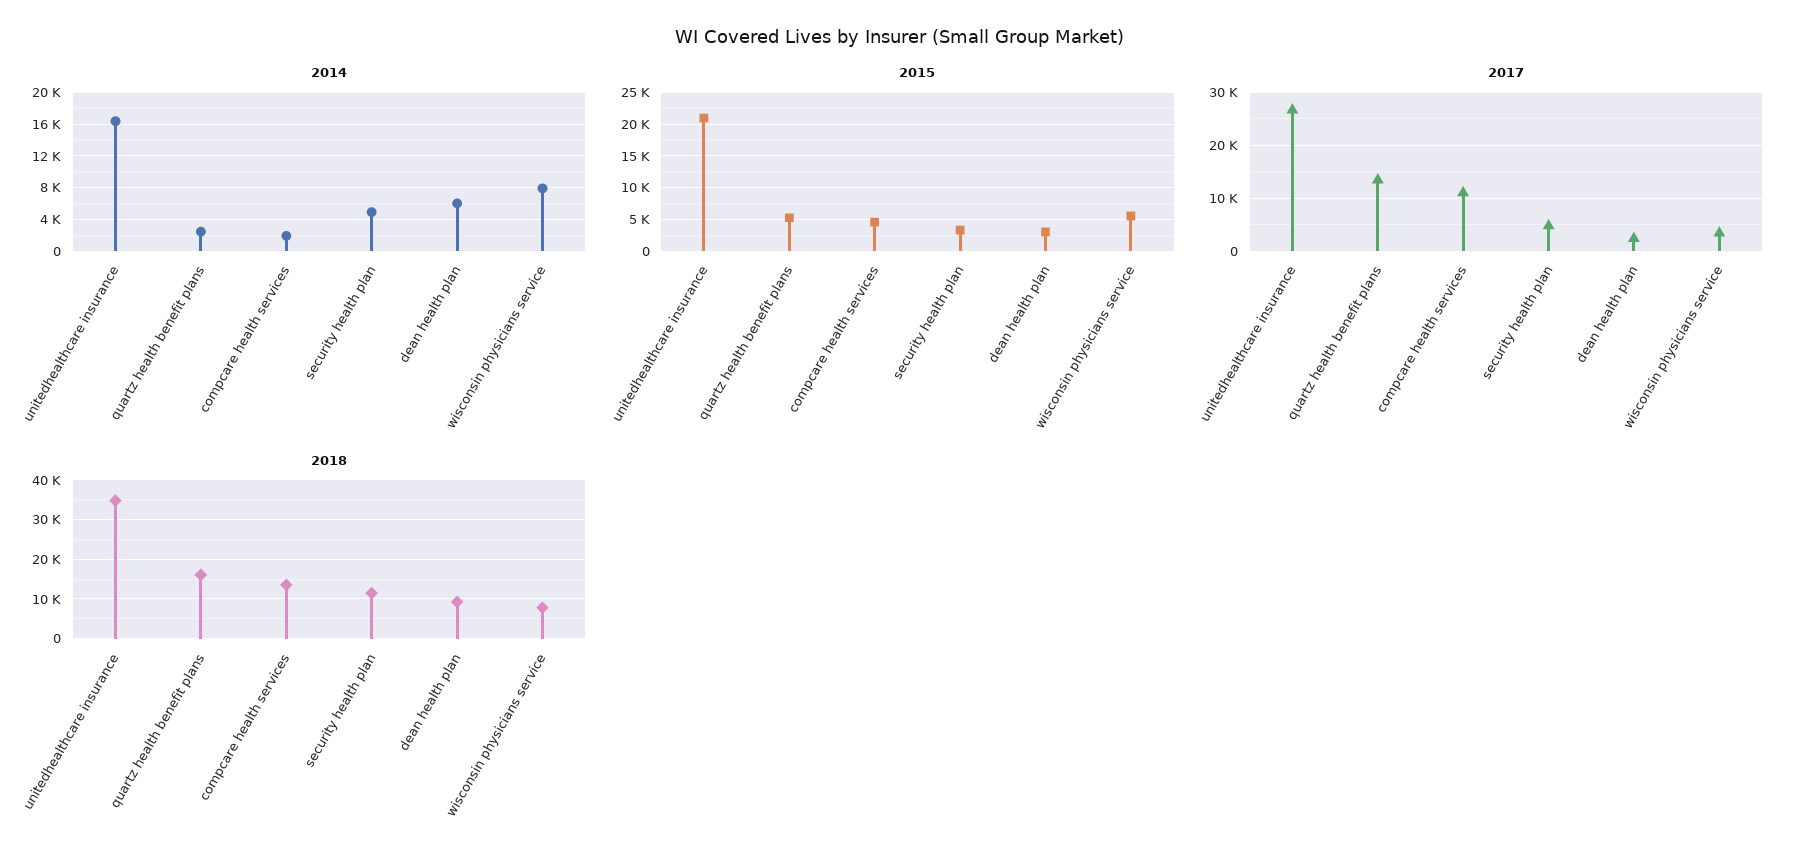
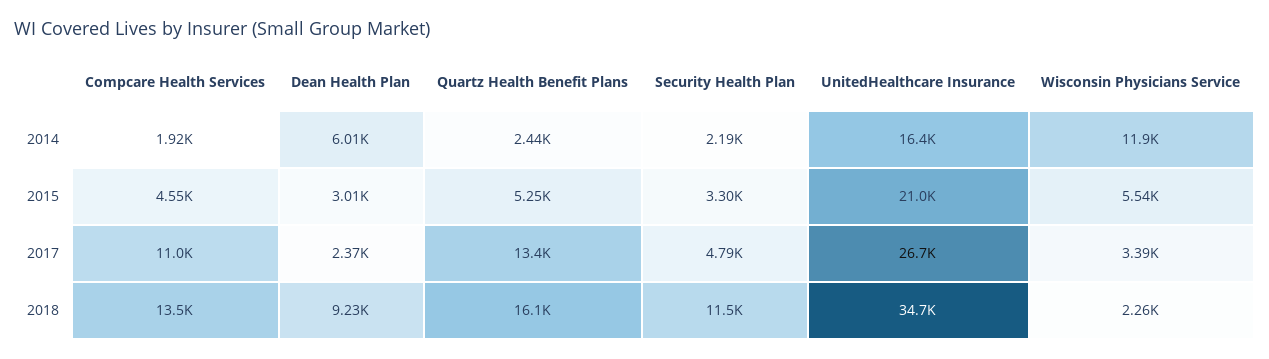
  {
    "2014": {
      "unitedhealthcare insurance": 16400,
      "quartz health benefit plans": 2440,
      "compcare health services": 1920,
-     "security health plan": 5000,
+     "security health plan": 2190,
      "dean health plan": 6010,
-     "wisconsin physicians service": 8000
+     "wisconsin physicians service": 11900
    },
    "2015": {
      "unitedhealthcare insurance": 21000,
      "quartz health benefit plans": 5250,
      "compcare health services": 4550,
      "security health plan": 3300,
      "dean health plan": 3010,
      "wisconsin physicians service": 5540
    },
    "2017": {
      "unitedhealthcare insurance": 26700,
      "quartz health benefit plans": 13400,
      "compcare health services": 11000,
      "security health plan": 4790,
      "dean health plan": 2370,
      "wisconsin physicians service": 3390
    },
    "2018": {
      "unitedhealthcare insurance": 34700,
      "quartz health benefit plans": 16100,
      "compcare health services": 13500,
      "security health plan": 11500,
      "dean health plan": 9230,
-     "wisconsin physicians service": 8000
+     "wisconsin physicians service": 2260
    }
  }

